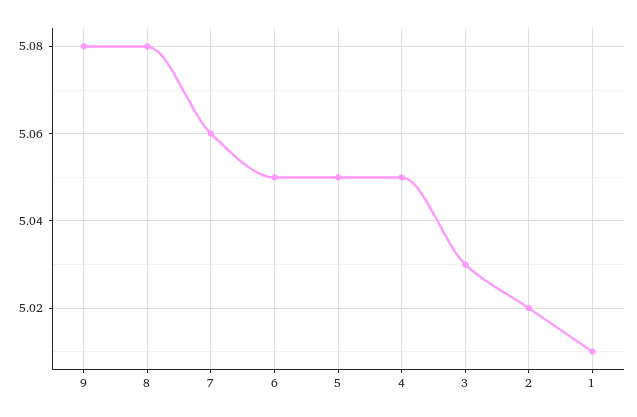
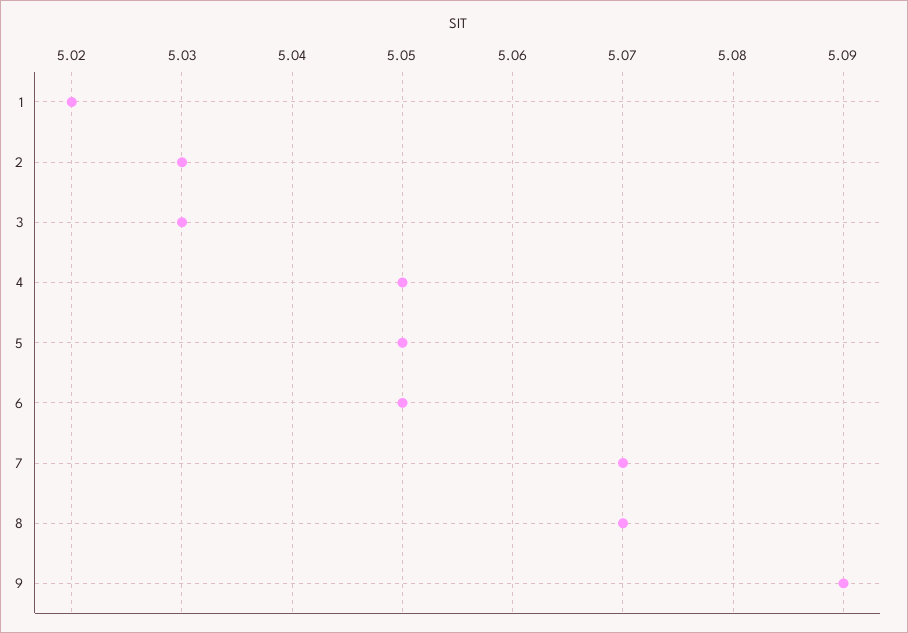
  {
-   "9": 5.08,
+   "9": 5.09,
-   "8": 5.08,
+   "8": 5.07,
-   "7": 5.06,
+   "7": 5.07,
    "6": 5.05,
    "5": 5.05,
    "4": 5.05,
    "3": 5.03,
-   "2": 5.02,
+   "2": 5.03,
-   "1": 5.01
+   "1": 5.02
  }

